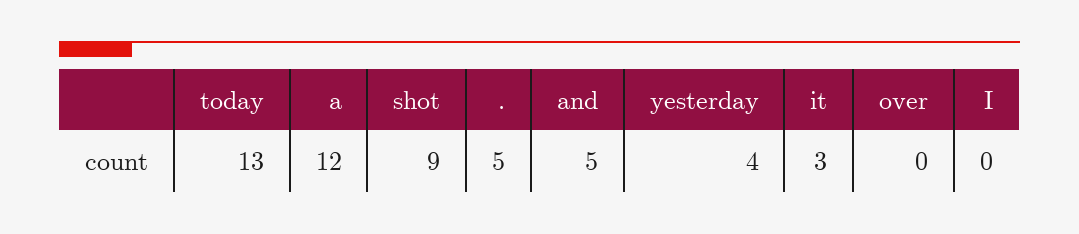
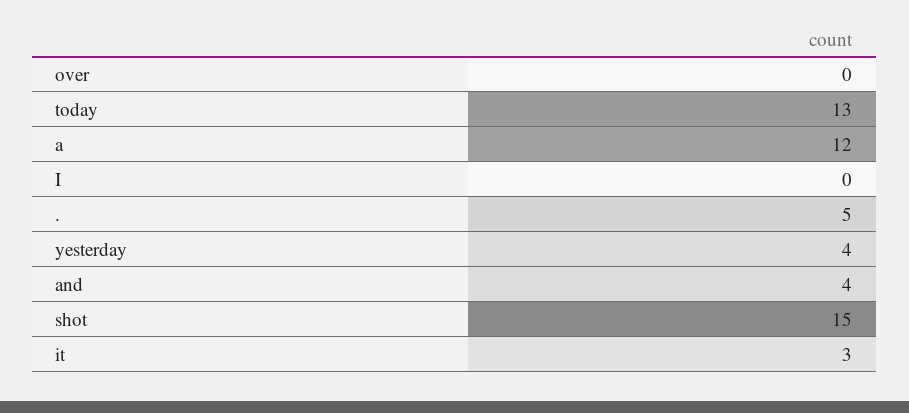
  {
    "today": 13,
    "a": 12,
-   "shot": 9,
+   "shot": 15,
    ".": 5,
-   "and": 5,
+   "and": 4,
    "yesterday": 4,
    "it": 3,
    "over": 0,
    "I": 0
  }

